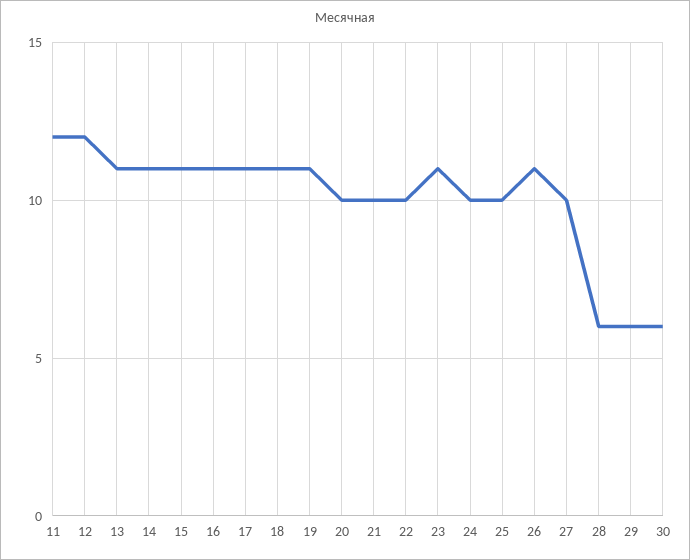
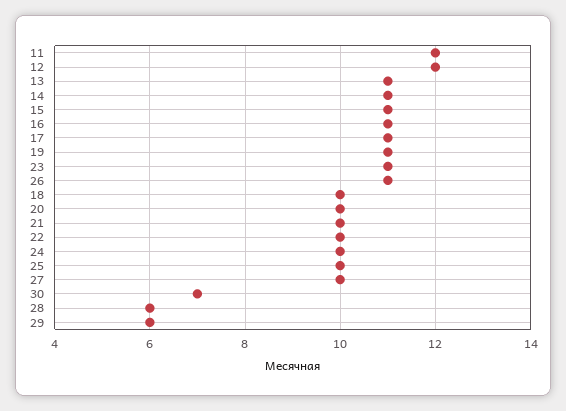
  {
    "11": 12,
    "12": 12,
    "13": 11,
    "14": 11,
    "15": 11,
    "16": 11,
    "17": 11,
-   "18": 11,
+   "18": 10,
    "19": 11,
    "20": 10,
    "21": 10,
    "22": 10,
    "23": 11,
    "24": 10,
    "25": 10,
    "26": 11,
    "27": 10,
    "28": 6,
    "29": 6,
-   "30": 6
+   "30": 7
  }

